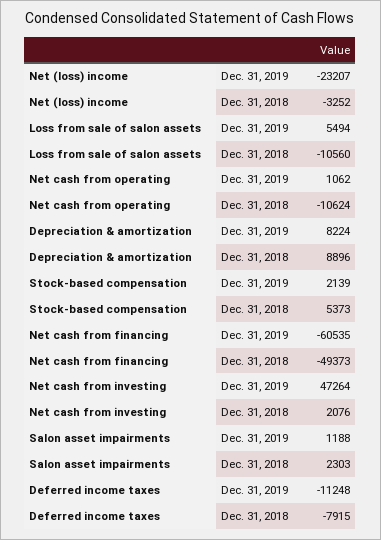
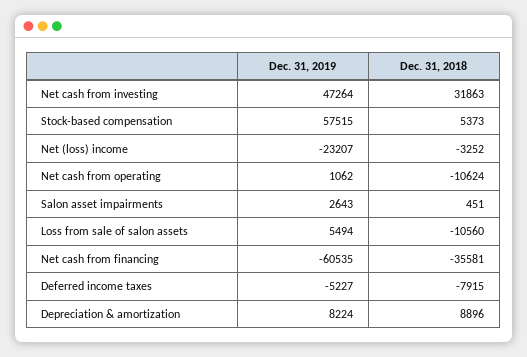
  {
    "Net (loss) income": {
      "Dec. 31, 2019": -23207,
      "Dec. 31, 2018": -3252
    },
    "Loss from sale of salon assets": {
      "Dec. 31, 2019": 5494,
      "Dec. 31, 2018": -10560
    },
    "Net cash from operating": {
      "Dec. 31, 2019": 1062,
      "Dec. 31, 2018": -10624
    },
    "Depreciation & amortization": {
      "Dec. 31, 2019": 8224,
      "Dec. 31, 2018": 8896
    },
    "Stock-based compensation": {
-     "Dec. 31, 2019": 2139,
+     "Dec. 31, 2019": 57515,
      "Dec. 31, 2018": 5373
    },
    "Net cash from financing": {
      "Dec. 31, 2019": -60535,
-     "Dec. 31, 2018": -49373
+     "Dec. 31, 2018": -35581
    },
    "Net cash from investing": {
      "Dec. 31, 2019": 47264,
-     "Dec. 31, 2018": 2076
+     "Dec. 31, 2018": 31863
    },
    "Salon asset impairments": {
-     "Dec. 31, 2019": 1188,
+     "Dec. 31, 2019": 2643,
-     "Dec. 31, 2018": 2303
+     "Dec. 31, 2018": 451
    },
    "Deferred income taxes": {
-     "Dec. 31, 2019": -11248,
+     "Dec. 31, 2019": -5227,
      "Dec. 31, 2018": -7915
    }
  }

